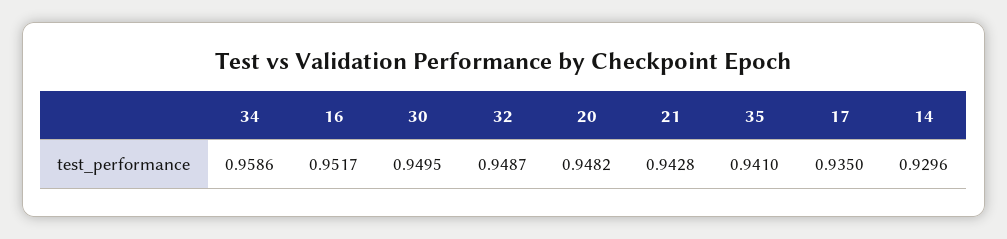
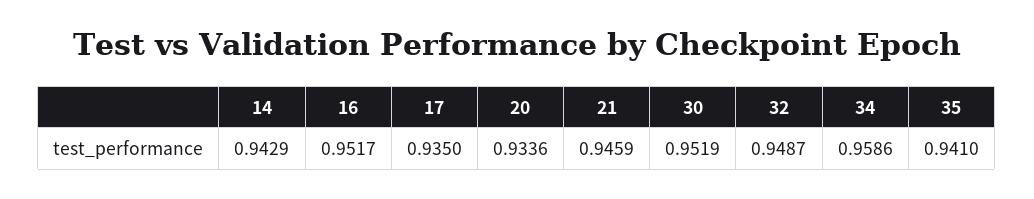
  {
    "34": 0.9586,
    "16": 0.9517,
-   "30": 0.9495,
+   "30": 0.9519,
    "32": 0.9487,
-   "20": 0.9482,
+   "20": 0.9336,
-   "21": 0.9428,
+   "21": 0.9459,
    "35": 0.941,
    "17": 0.935,
-   "14": 0.9296
+   "14": 0.9429
  }

